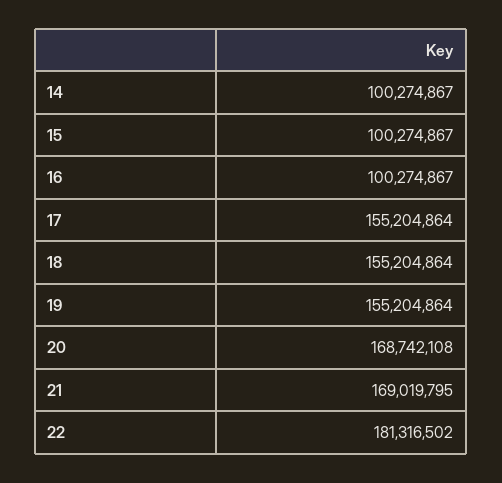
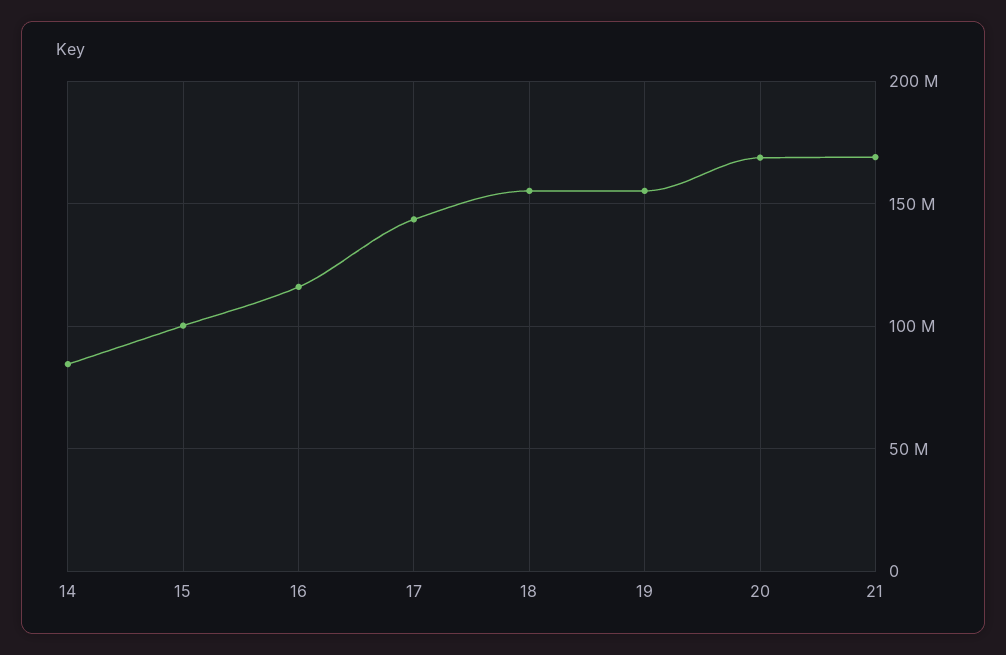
  {
-   "14": 100274867,
+   "14": 85000000,
    "15": 100274867,
-   "16": 100274867,
+   "16": 115000000,
-   "17": 155204864,
+   "17": 145000000,
    "18": 155204864,
    "19": 155204864,
    "20": 168742108,
-   "21": 169019795,
+   "21": 169019795
-   "22": 181316502
  }

